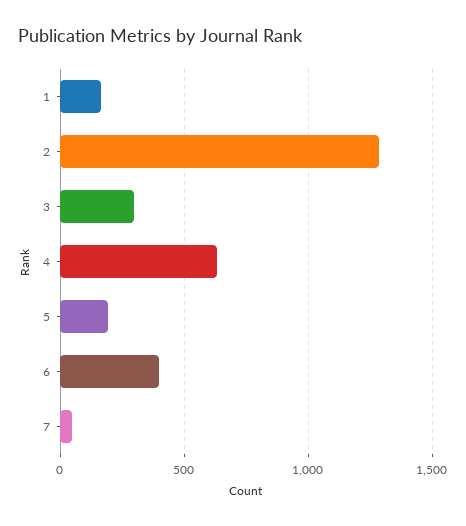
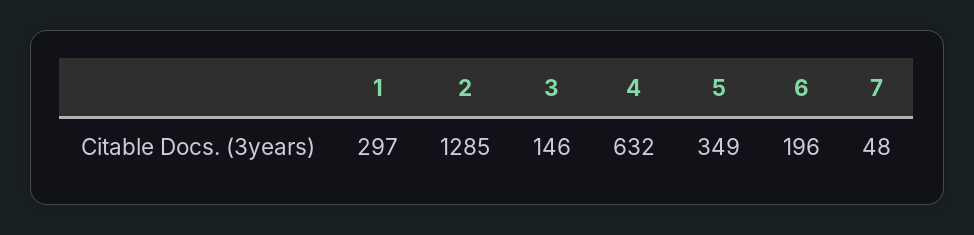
  {
-   "1": 150,
+   "1": 297,
    "2": 1285,
-   "3": 300,
+   "3": 146,
    "4": 632,
-   "5": 200,
+   "5": 349,
-   "6": 400,
+   "6": 196,
    "7": 48
  }

